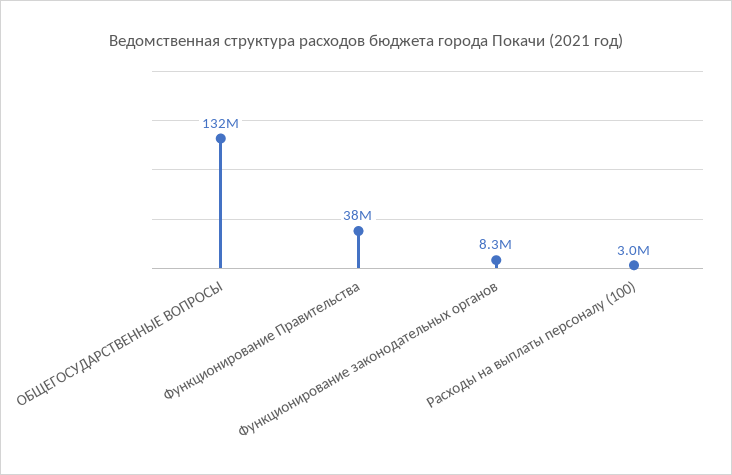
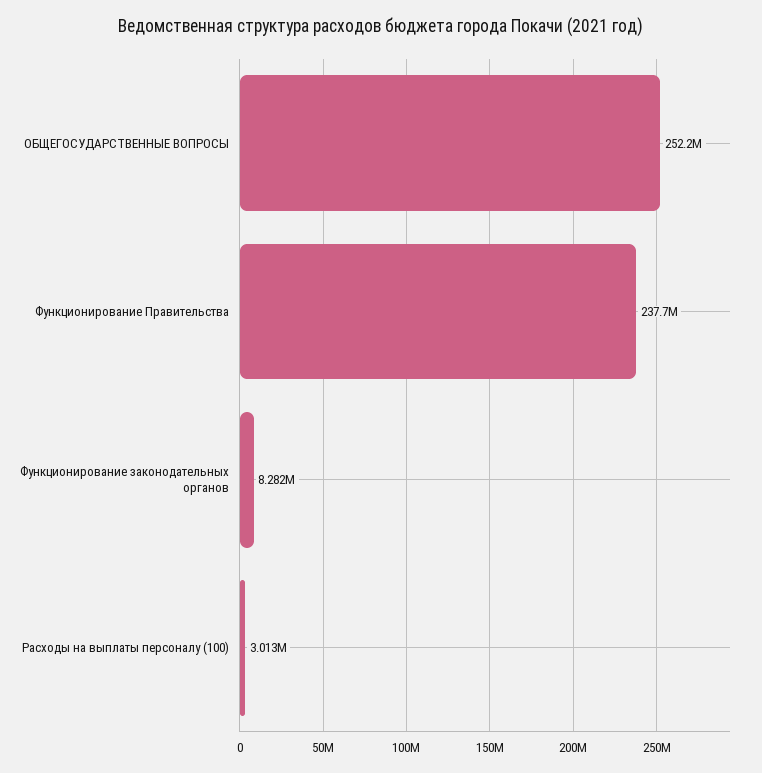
  {
-   "ОБЩЕГОСУДАРСТВЕННЫЕ ВОПРОСЫ": 132000000,
+   "ОБЩЕГОСУДАРСТВЕННЫЕ ВОПРОСЫ": 252200000,
-   "Функционирование Правительства": 38000000,
+   "Функционирование Правительства": 237700000,
    "Функционирование законодательных органов": 8282000,
    "Расходы на выплаты персоналу (100)": 3013000
  }

